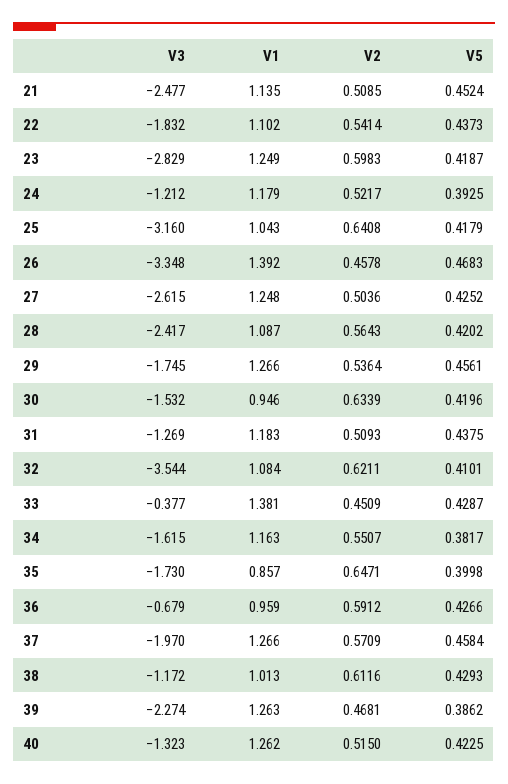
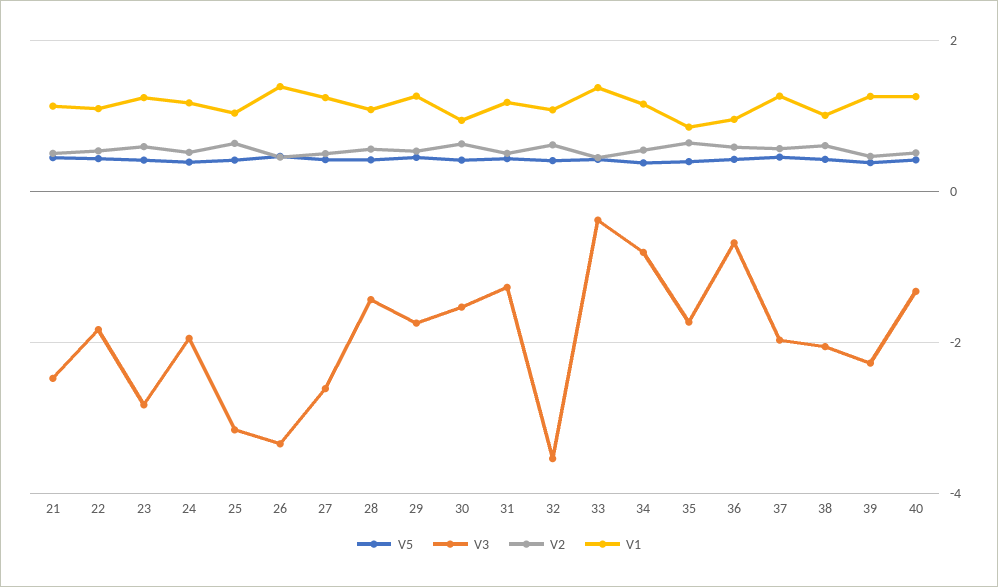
  {
    "V3": {
      "21": -2.477,
      "22": -1.832,
      "23": -2.829,
-     "24": -1.212,
+     "24": -2,
      "25": -3.16,
      "26": -3.348,
      "27": -2.615,
-     "28": -2.417,
+     "28": -1.4,
      "29": -1.745,
      "30": -1.532,
      "31": -1.269,
      "32": -3.544,
      "33": -0.377,
-     "34": -1.615,
+     "34": -0.8,
      "35": -1.73,
      "36": -0.679,
      "37": -1.97,
-     "38": -1.172,
+     "38": -2,
      "39": -2.274,
      "40": -1.323
    },
    "V1": {
      "21": 1.135,
      "22": 1.102,
      "23": 1.249,
      "24": 1.179,
      "25": 1.043,
      "26": 1.392,
      "27": 1.248,
      "28": 1.087,
      "29": 1.266,
      "30": 0.946,
      "31": 1.183,
      "32": 1.084,
      "33": 1.381,
      "34": 1.163,
      "35": 0.857,
      "36": 0.959,
      "37": 1.266,
      "38": 1.013,
      "39": 1.263,
      "40": 1.262
    },
    "V2": {
      "21": 0.5085,
      "22": 0.5414,
      "23": 0.5983,
      "24": 0.5217,
      "25": 0.6408,
      "26": 0.4578,
      "27": 0.5036,
      "28": 0.5643,
      "29": 0.5364,
      "30": 0.6339,
      "31": 0.5093,
      "32": 0.6211,
      "33": 0.4509,
      "34": 0.5507,
      "35": 0.6471,
      "36": 0.5912,
      "37": 0.5709,
      "38": 0.6116,
      "39": 0.4681,
      "40": 0.515
    },
    "V5": {
      "21": 0.4524,
      "22": 0.4373,
      "23": 0.4187,
      "24": 0.3925,
      "25": 0.4179,
      "26": 0.4683,
      "27": 0.4252,
      "28": 0.4202,
      "29": 0.4561,
      "30": 0.4196,
      "31": 0.4375,
      "32": 0.4101,
      "33": 0.4287,
      "34": 0.3817,
      "35": 0.3998,
      "36": 0.4266,
      "37": 0.4584,
      "38": 0.4293,
      "39": 0.3862,
      "40": 0.4225
    }
  }

